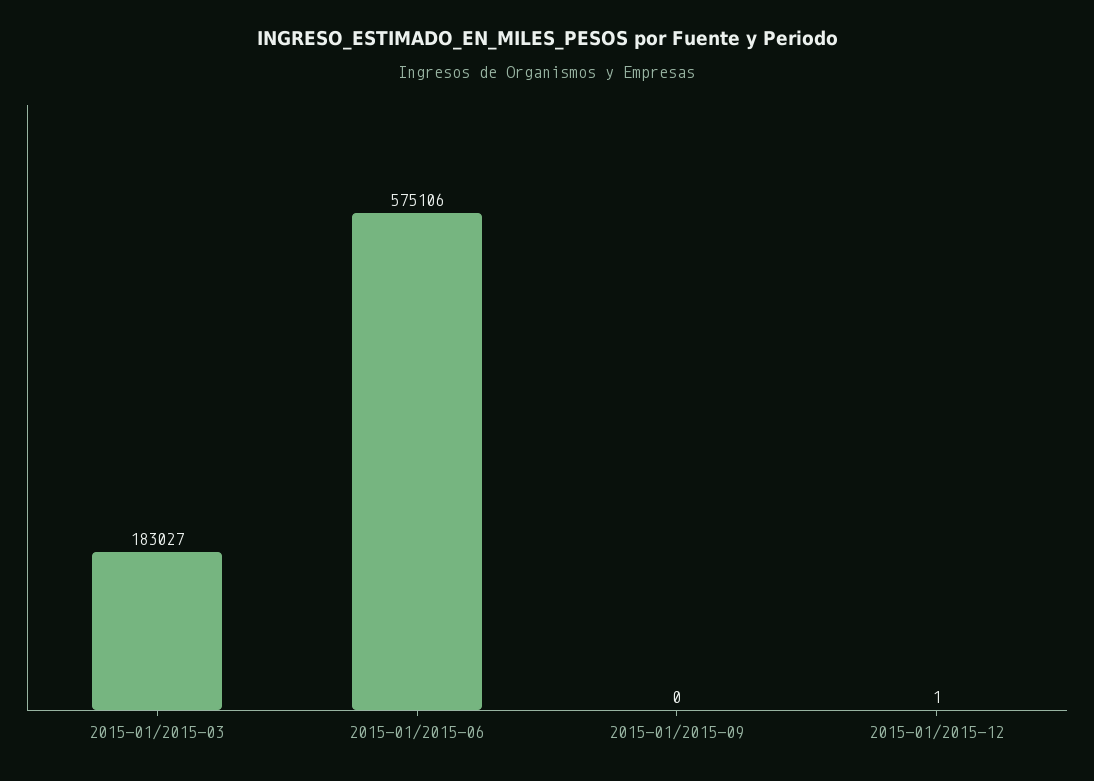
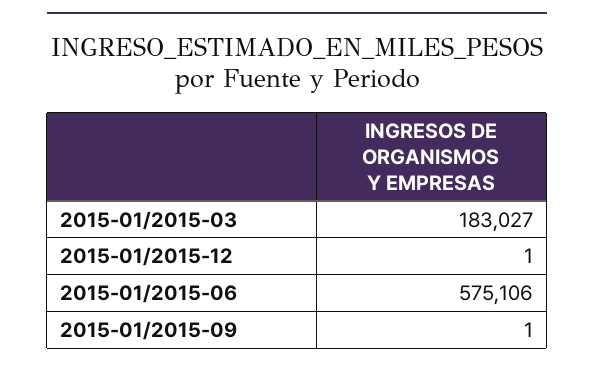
  {
    "2015-01/2015-03": 183027,
    "2015-01/2015-06": 575106,
-   "2015-01/2015-09": 0,
+   "2015-01/2015-09": 1,
    "2015-01/2015-12": 1
  }

